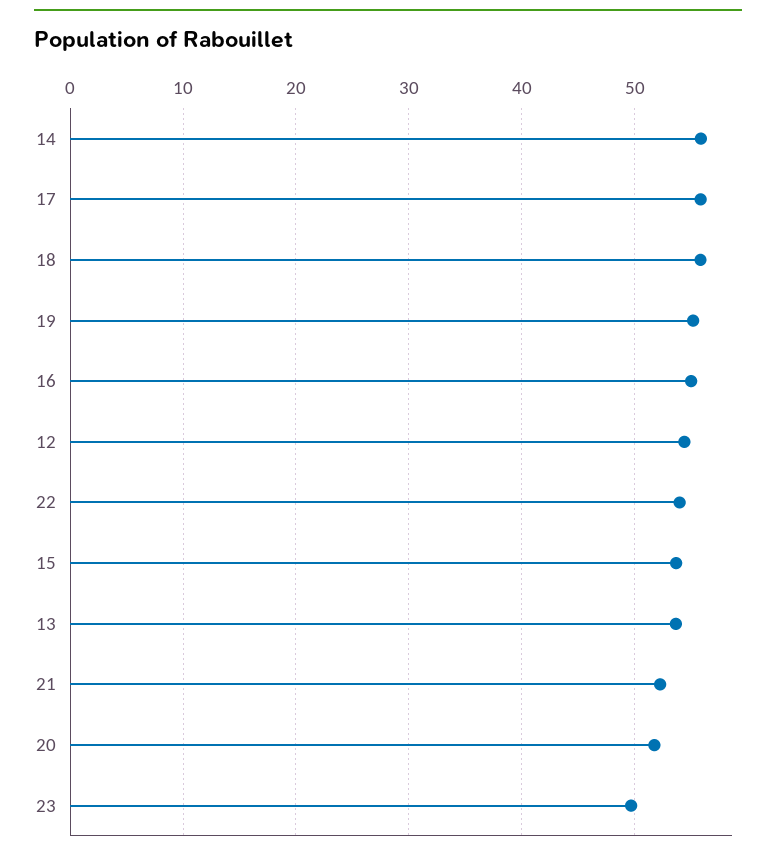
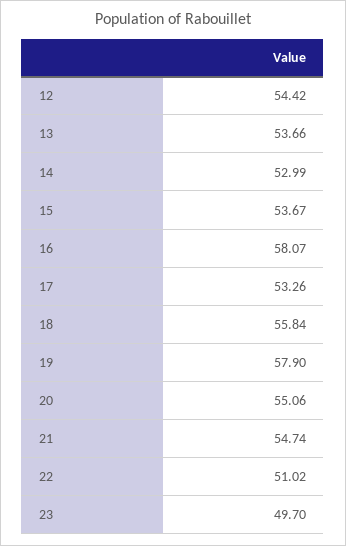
  {
-   "14": 56,
+   "14": 52.99,
-   "17": 56,
+   "17": 53.26,
    "18": 55.84,
-   "19": 55,
+   "19": 57.9,
-   "16": 55,
+   "16": 58.07,
    "12": 54.42,
-   "22": 54,
+   "22": 51.02,
    "15": 53.67,
    "13": 53.66,
-   "21": 52,
+   "21": 54.74,
-   "20": 52,
+   "20": 55.06,
    "23": 49.7
  }

